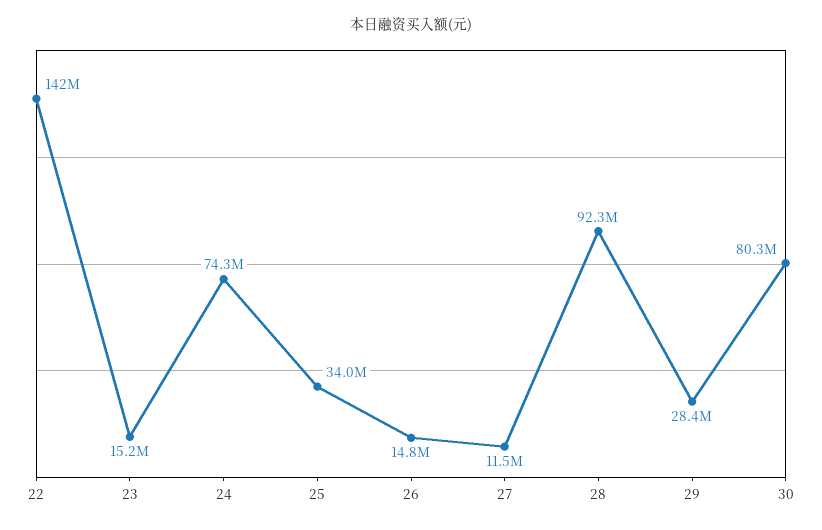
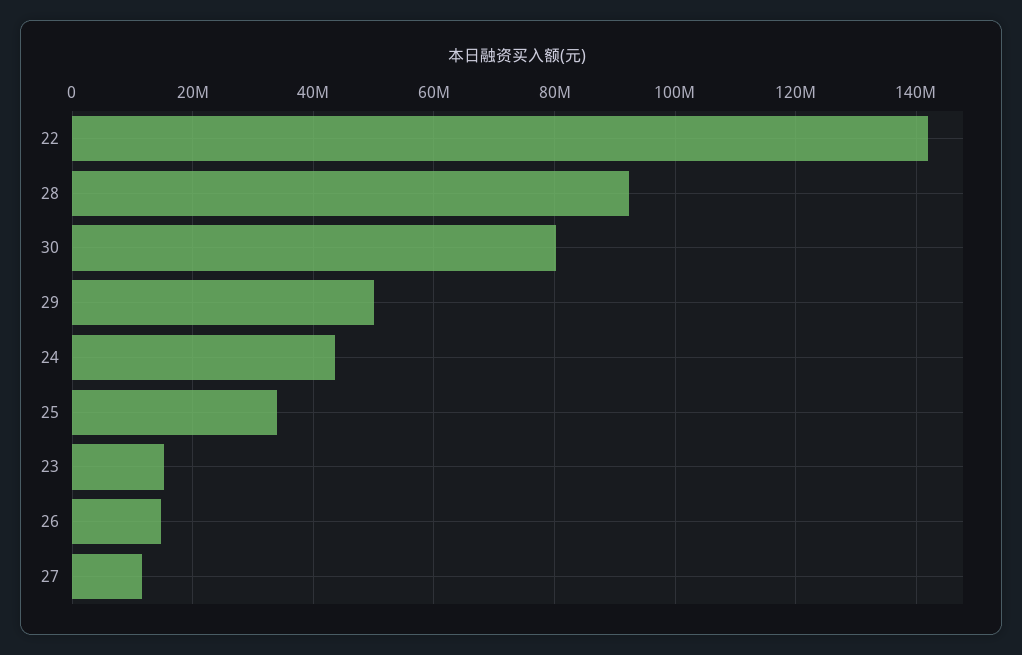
  {
    "22": 142000000,
    "23": 15200000,
-   "24": 74300000,
+   "24": 44000000,
    "25": 34000000,
    "26": 14800000,
    "27": 11500000,
    "28": 92300000,
-   "29": 28400000,
+   "29": 50000000,
    "30": 80300000
  }

